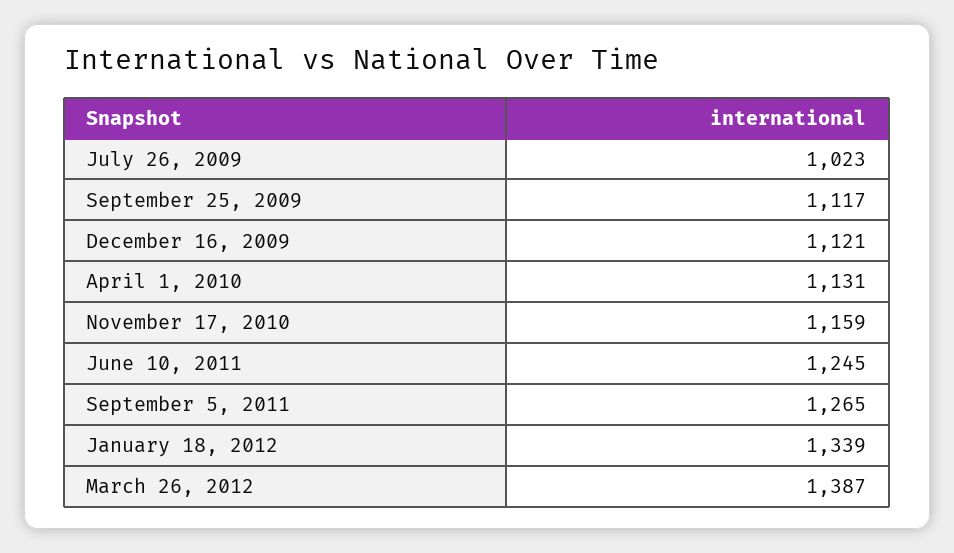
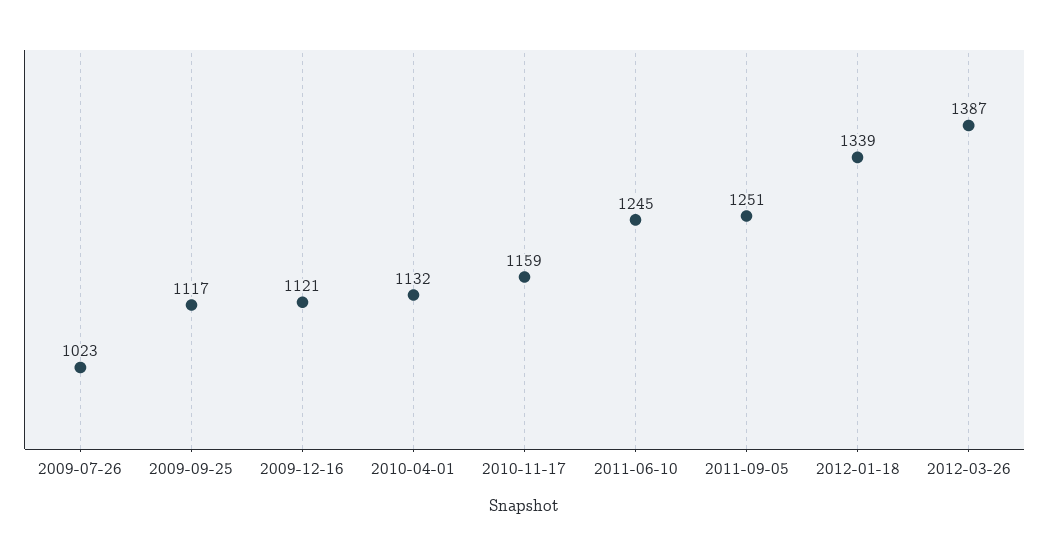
  {
    "July 26, 2009": 1023,
    "September 25, 2009": 1117,
    "December 16, 2009": 1121,
-   "April 1, 2010": 1131,
+   "April 1, 2010": 1132,
    "November 17, 2010": 1159,
    "June 10, 2011": 1245,
-   "September 5, 2011": 1265,
+   "September 5, 2011": 1251,
    "January 18, 2012": 1339,
    "March 26, 2012": 1387
  }

